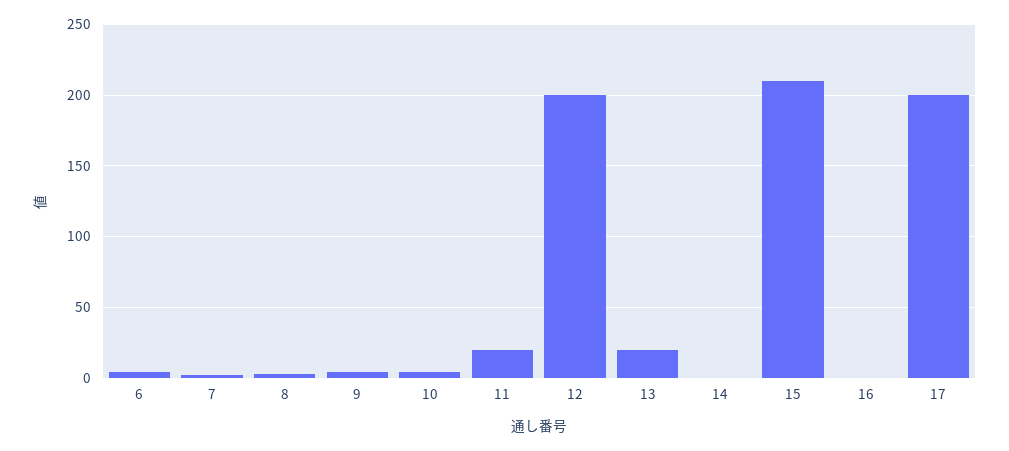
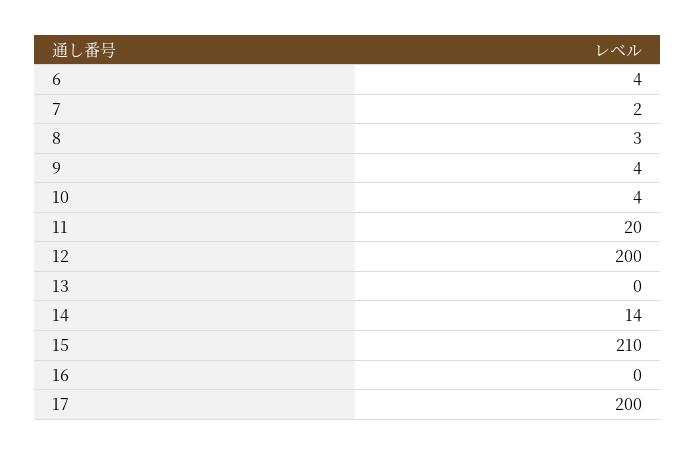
  {
    "6": 4,
    "7": 2,
    "8": 3,
    "9": 4,
    "10": 4,
    "11": 20,
    "12": 200,
-   "13": 20,
+   "13": 0,
-   "14": 0,
+   "14": 14,
    "15": 210,
    "16": 0,
    "17": 200
  }

